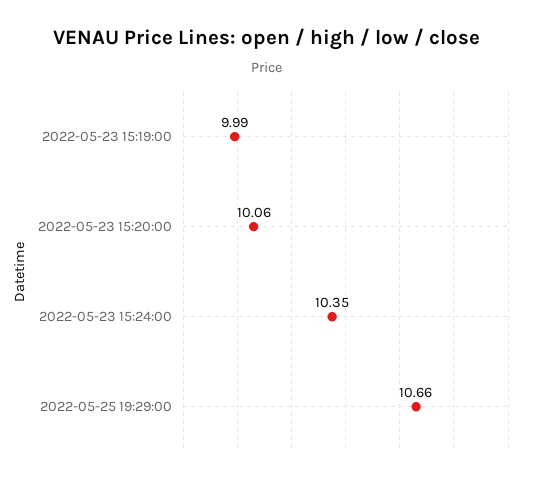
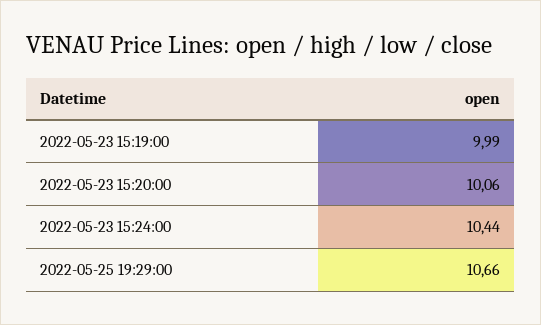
  {
    "2022-05-23 15:19:00": 9.99,
    "2022-05-23 15:20:00": 10.06,
-   "2022-05-23 15:24:00": 10.35,
+   "2022-05-23 15:24:00": 10.44,
    "2022-05-25 19:29:00": 10.66
  }

